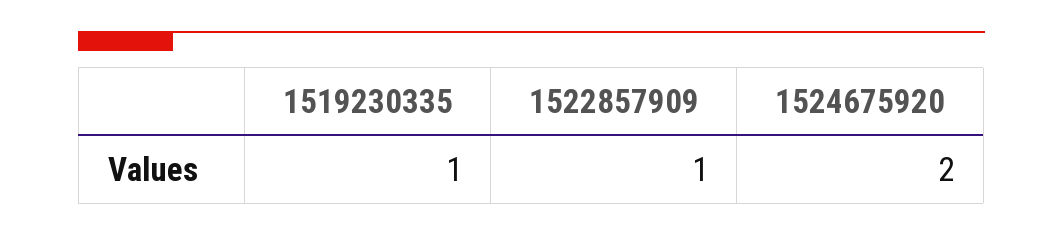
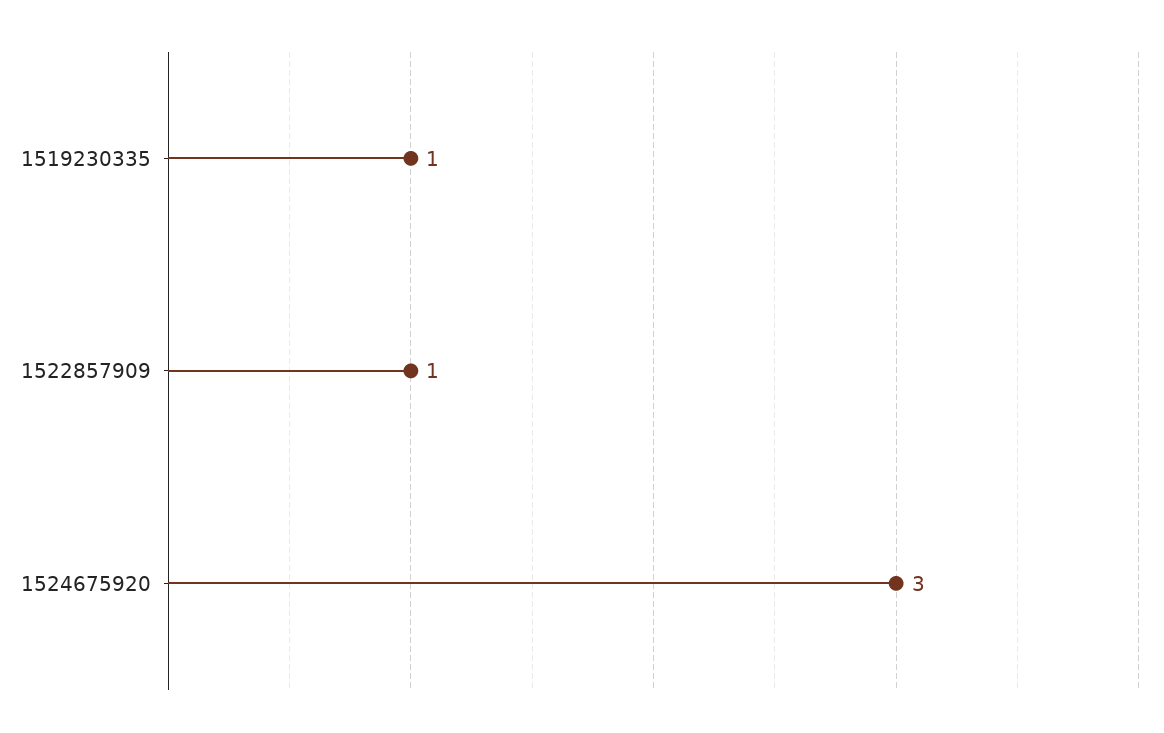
  {
    "1519230335": 1,
    "1522857909": 1,
-   "1524675920": 2
+   "1524675920": 3
  }

